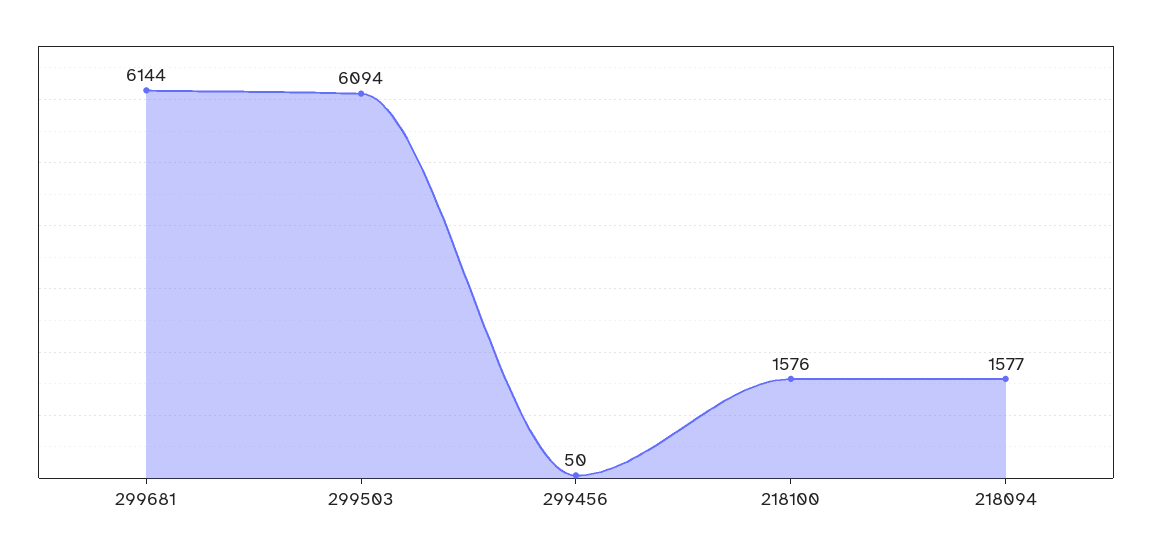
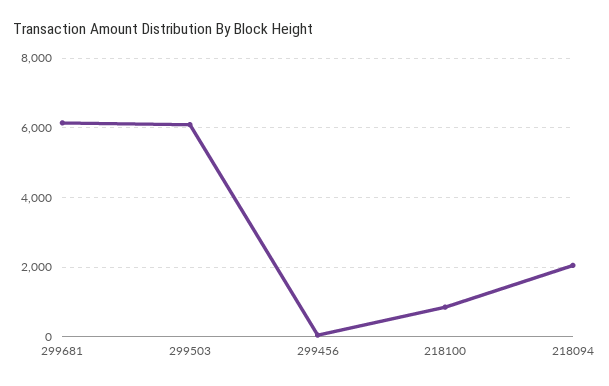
  {
    "299681": 6144,
    "299503": 6094,
    "299456": 50,
-   "218100": 1576,
+   "218100": 800,
-   "218094": 1577
+   "218094": 2000
  }

